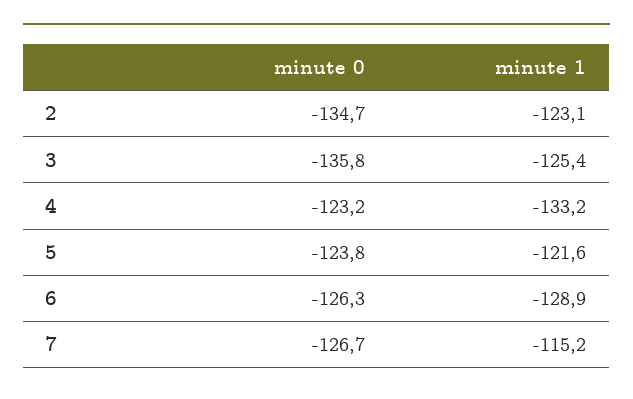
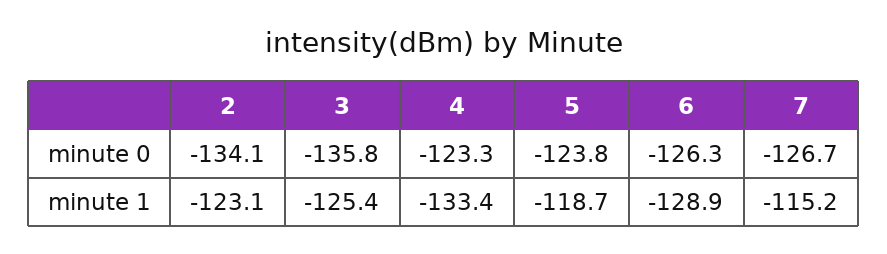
  {
    "minute 0": {
-     "2": -134.7,
+     "2": -134.1,
      "3": -135.8,
-     "4": -123.2,
+     "4": -123.3,
      "5": -123.8,
      "6": -126.3,
      "7": -126.7
    },
    "minute 1": {
      "2": -123.1,
      "3": -125.4,
-     "4": -133.2,
+     "4": -133.4,
-     "5": -121.6,
+     "5": -118.7,
      "6": -128.9,
      "7": -115.2
    }
  }

